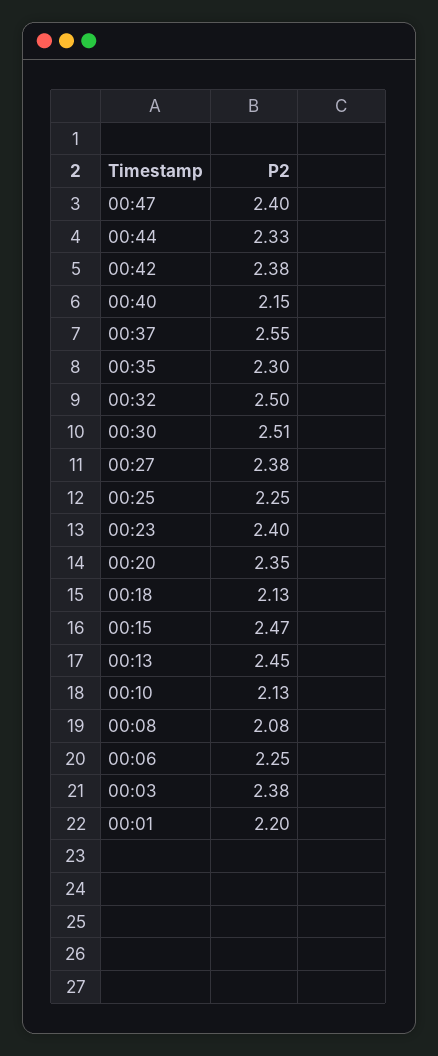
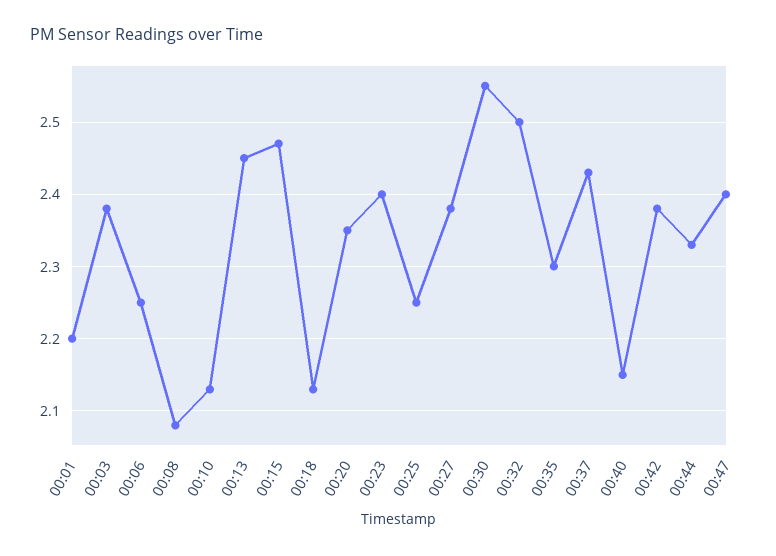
  {
    "00:47": 2.4,
    "00:44": 2.33,
    "00:42": 2.38,
    "00:40": 2.15,
-   "00:37": 2.55,
+   "00:37": 2.43,
    "00:35": 2.3,
    "00:32": 2.5,
-   "00:30": 2.51,
+   "00:30": 2.55,
    "00:27": 2.38,
    "00:25": 2.25,
    "00:23": 2.4,
    "00:20": 2.35,
    "00:18": 2.13,
    "00:15": 2.47,
    "00:13": 2.45,
    "00:10": 2.13,
    "00:08": 2.08,
    "00:06": 2.25,
    "00:03": 2.38,
    "00:01": 2.2
  }

